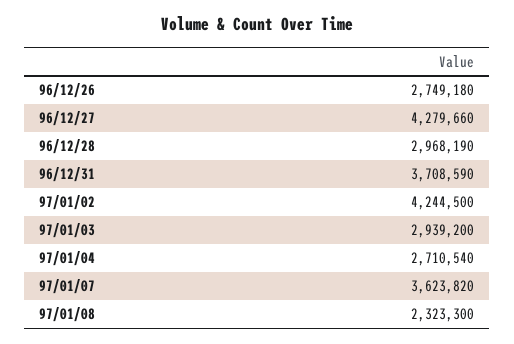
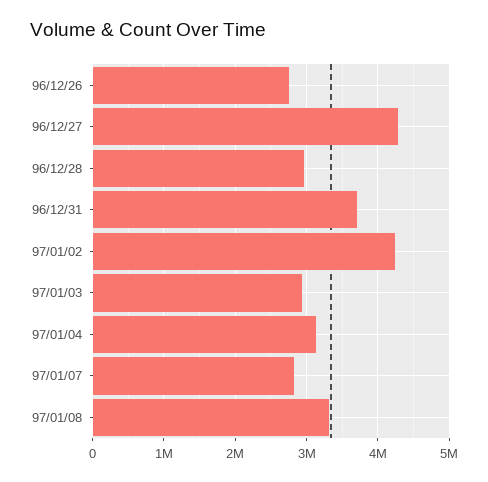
  {
    "96/12/26": 2749180,
    "96/12/27": 4279660,
    "96/12/28": 2968190,
    "96/12/31": 3708590,
    "97/01/02": 4244500,
    "97/01/03": 2939200,
-   "97/01/04": 2710540,
+   "97/01/04": 3100000,
-   "97/01/07": 3623820,
+   "97/01/07": 2800000,
-   "97/01/08": 2323300
+   "97/01/08": 3300000
  }

